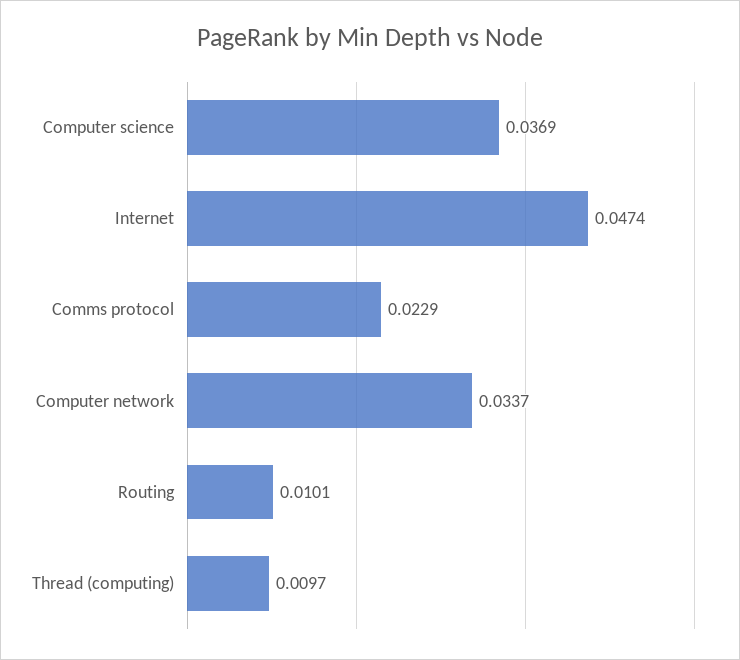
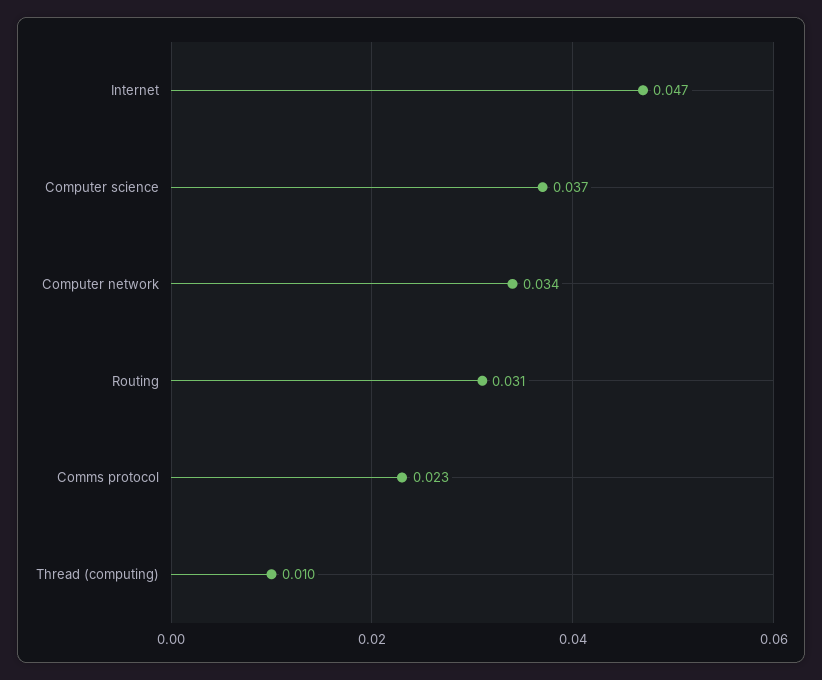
  {
    "Computer science": 0.0369,
    "Internet": 0.0474,
    "Comms protocol": 0.0229,
    "Computer network": 0.0337,
-   "Routing": 0.0101,
+   "Routing": 0.031,
    "Thread (computing)": 0.0097
  }

